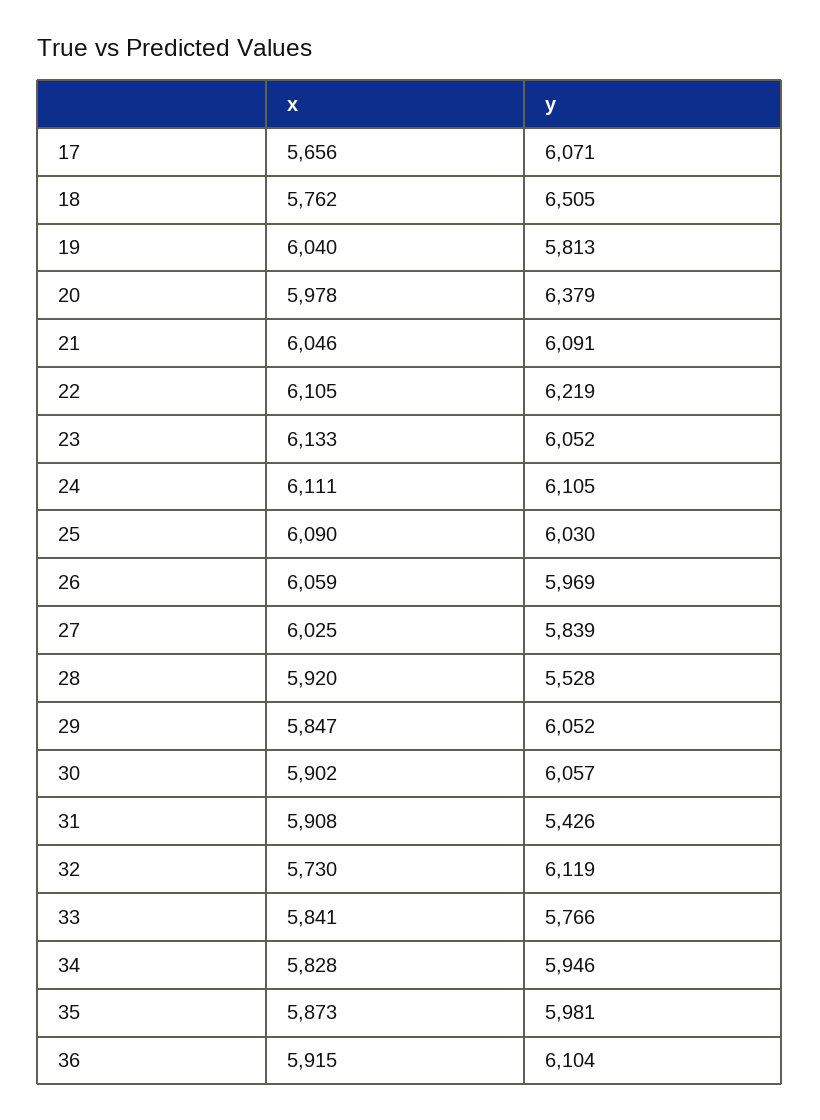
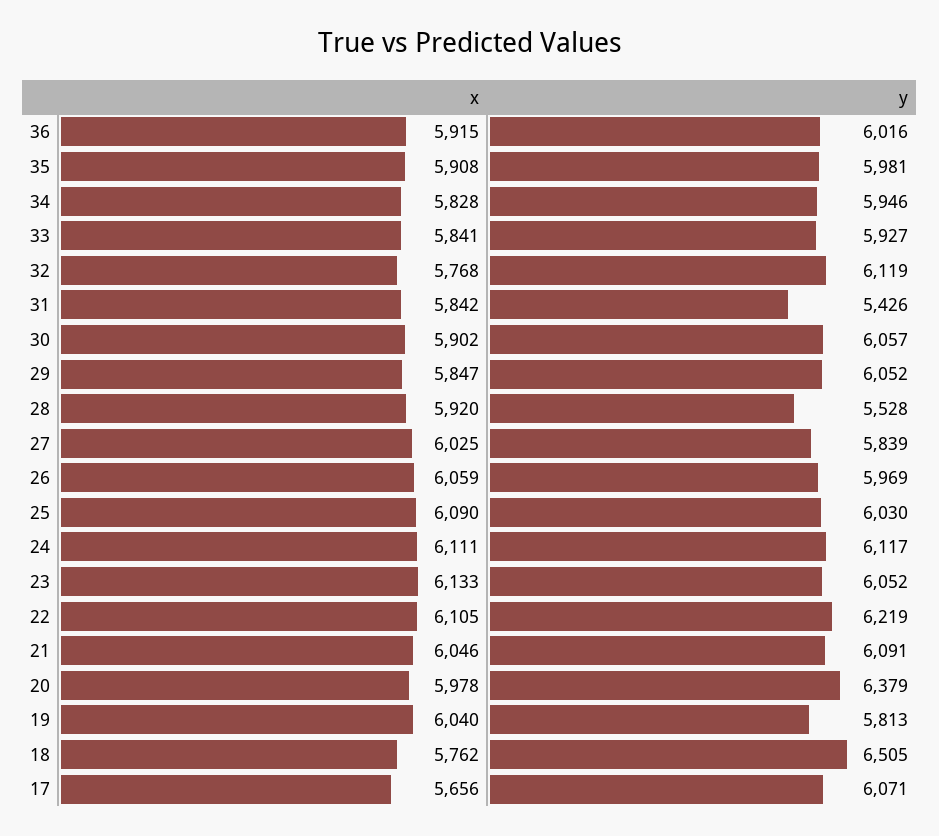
  {
    "x": {
      "17": 5656,
      "18": 5762,
      "19": 6040,
      "20": 5978,
      "21": 6046,
      "22": 6105,
      "23": 6133,
      "24": 6111,
      "25": 6090,
      "26": 6059,
      "27": 6025,
      "28": 5920,
      "29": 5847,
      "30": 5902,
-     "31": 5908,
+     "31": 5842,
-     "32": 5730,
+     "32": 5768,
      "33": 5841,
      "34": 5828,
-     "35": 5873,
+     "35": 5908,
      "36": 5915
    },
    "y": {
      "17": 6071,
      "18": 6505,
      "19": 5813,
      "20": 6379,
      "21": 6091,
      "22": 6219,
      "23": 6052,
-     "24": 6105,
+     "24": 6117,
      "25": 6030,
      "26": 5969,
      "27": 5839,
      "28": 5528,
      "29": 6052,
      "30": 6057,
      "31": 5426,
      "32": 6119,
-     "33": 5766,
+     "33": 5927,
      "34": 5946,
      "35": 5981,
-     "36": 6104
+     "36": 6016
    }
  }

